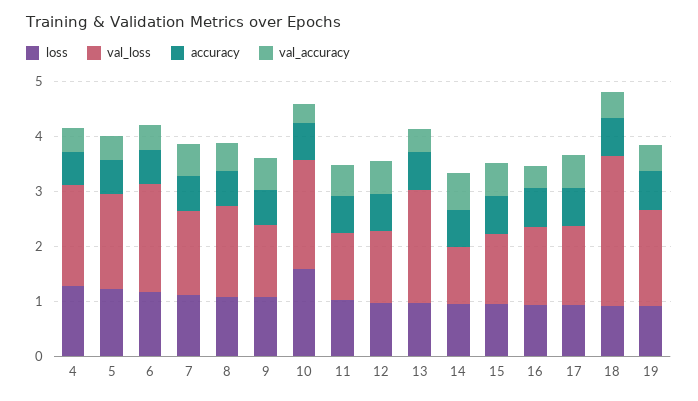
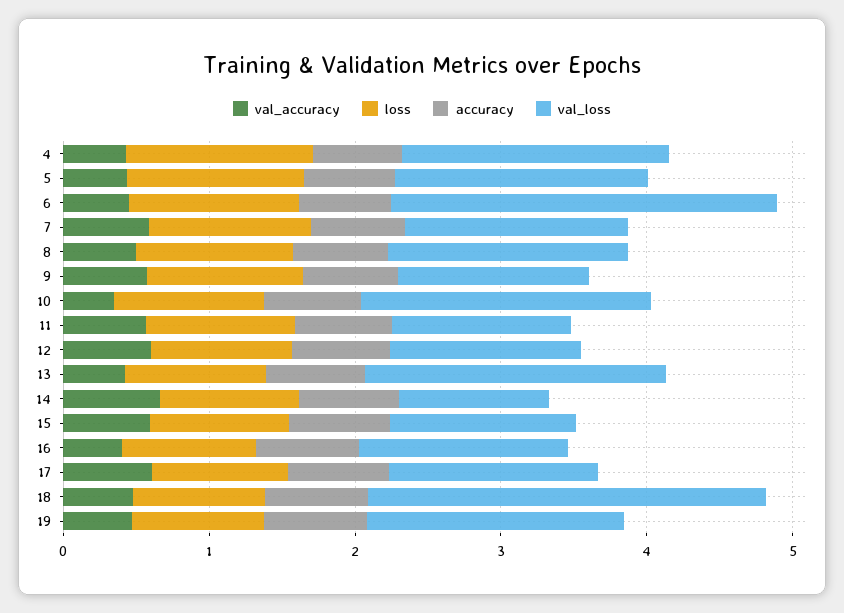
  {
    "loss": {
      "4": 1.2,
      "5": 1.2,
      "6": 1.2,
      "7": 1.2,
      "8": 1,
      "9": 1,
-     "10": 1.6,
+     "10": 1,
      "11": 1,
      "12": 1,
      "13": 1,
      "14": 1,
      "15": 1,
      "16": 1,
      "17": 1,
      "18": 1,
      "19": 1
    },
    "val_loss": {
      "4": 1.8,
      "5": 1.8,
-     "6": 2,
+     "6": 2.6,
      "7": 1.6,
      "8": 1.6,
      "9": 1.4,
      "10": 2,
      "11": 1.2,
      "12": 1.4,
      "13": 2,
      "14": 1,
      "15": 1.2,
      "16": 1.4,
      "17": 1.4,
      "18": 2.8,
      "19": 1.8
    },
    "accuracy": {
      "4": 0.6,
      "5": 0.6,
      "6": 0.6,
      "7": 0.6,
      "8": 0.6,
      "9": 0.6,
      "10": 0.6,
      "11": 0.6,
      "12": 0.6,
      "13": 0.6,
      "14": 0.6,
      "15": 0.6,
      "16": 0.8,
      "17": 0.6,
      "18": 0.8,
      "19": 0.8
    },
    "val_accuracy": {
      "4": 0.4,
      "5": 0.4,
      "6": 0.4,
      "7": 0.6,
      "8": 0.4,
      "9": 0.6,
      "10": 0.4,
      "11": 0.6,
      "12": 0.6,
      "13": 0.4,
      "14": 0.6,
      "15": 0.6,
      "16": 0.4,
      "17": 0.6,
      "18": 0.4,
      "19": 0.4
    }
  }

